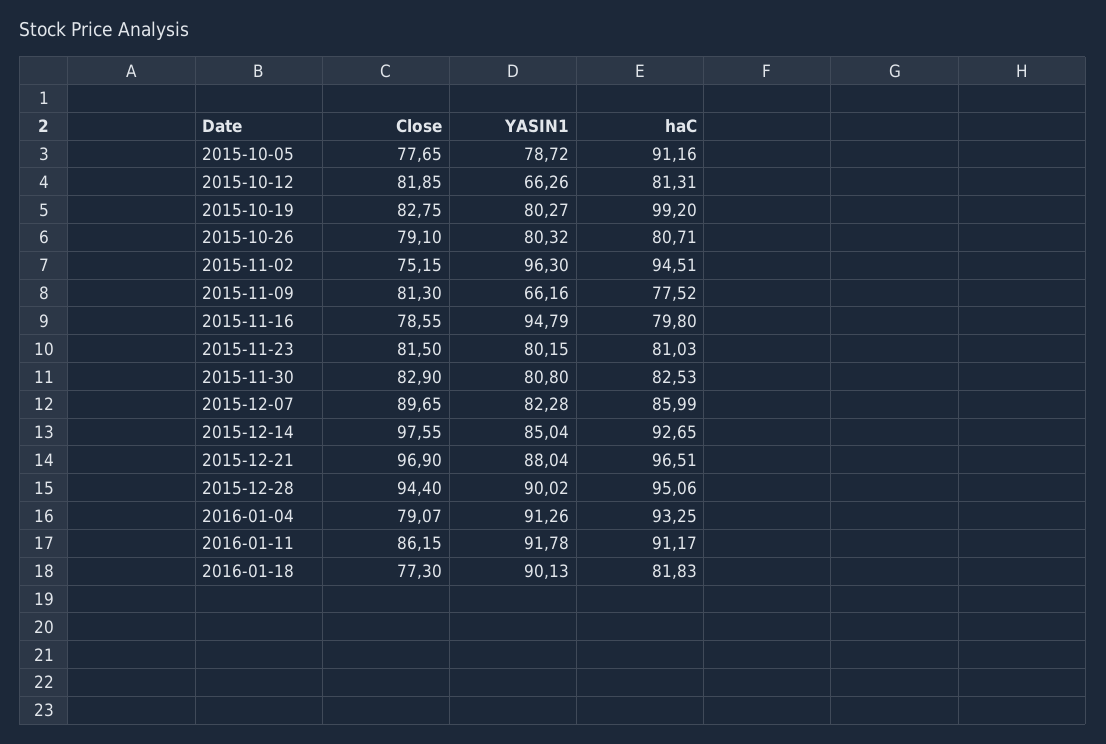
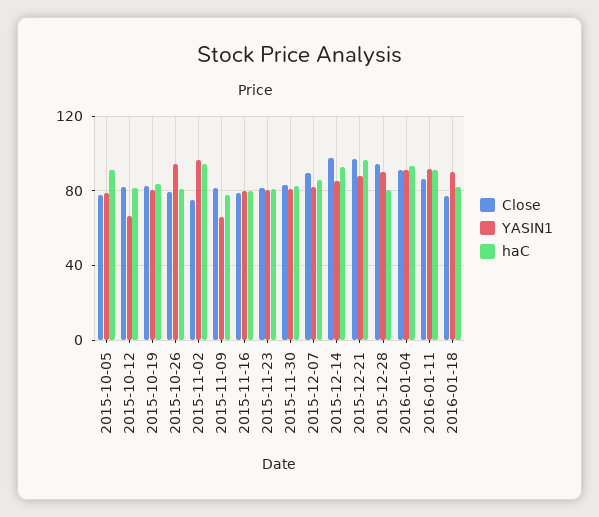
  {
    "Close": {
      "2015-10-05": 77.65,
      "2015-10-12": 81.85,
      "2015-10-19": 82.75,
      "2015-10-26": 79.1,
      "2015-11-02": 75.15,
      "2015-11-09": 81.3,
      "2015-11-16": 78.55,
      "2015-11-23": 81.5,
      "2015-11-30": 82.9,
      "2015-12-07": 89.65,
      "2015-12-14": 97.55,
      "2015-12-21": 96.9,
      "2015-12-28": 94.4,
-     "2016-01-04": 79.07,
+     "2016-01-04": 90,
      "2016-01-11": 86.15,
      "2016-01-18": 77.3
    },
    "YASIN1": {
      "2015-10-05": 78.72,
      "2015-10-12": 66.26,
      "2015-10-19": 80.27,
-     "2015-10-26": 80.32,
+     "2015-10-26": 95,
      "2015-11-02": 96.3,
      "2015-11-09": 66.16,
-     "2015-11-16": 94.79,
+     "2015-11-16": 80,
      "2015-11-23": 80.15,
      "2015-11-30": 80.8,
      "2015-12-07": 82.28,
      "2015-12-14": 85.04,
      "2015-12-21": 88.04,
      "2015-12-28": 90.02,
      "2016-01-04": 91.26,
      "2016-01-11": 91.78,
      "2016-01-18": 90.13
    },
    "haC": {
      "2015-10-05": 91.16,
      "2015-10-12": 81.31,
-     "2015-10-19": 99.2,
+     "2015-10-19": 85,
      "2015-10-26": 80.71,
      "2015-11-02": 94.51,
      "2015-11-09": 77.52,
      "2015-11-16": 79.8,
      "2015-11-23": 81.03,
      "2015-11-30": 82.53,
      "2015-12-07": 85.99,
      "2015-12-14": 92.65,
      "2015-12-21": 96.51,
-     "2015-12-28": 95.06,
+     "2015-12-28": 80,
      "2016-01-04": 93.25,
      "2016-01-11": 91.17,
      "2016-01-18": 81.83
    }
  }

